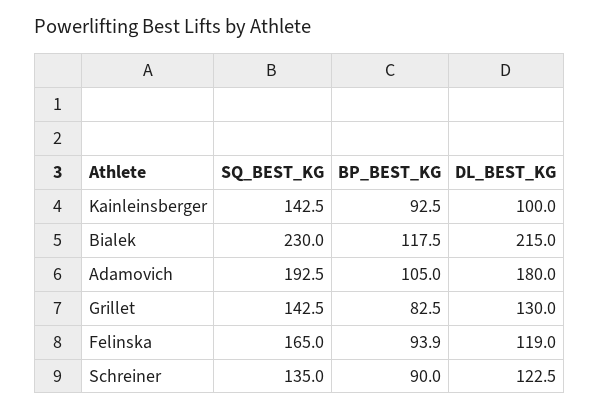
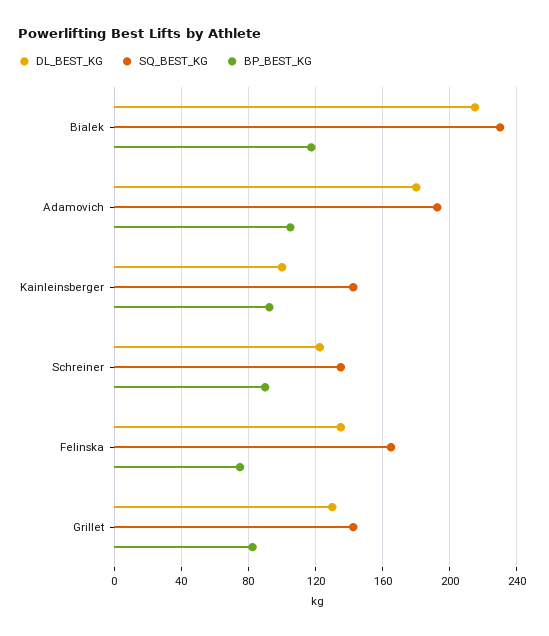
  {
    "SQ_BEST_KG": {
      "Kainleinsberger": 142.5,
      "Bialek": 230,
      "Adamovich": 192.5,
      "Grillet": 142.5,
      "Felinska": 165,
      "Schreiner": 135
    },
    "BP_BEST_KG": {
      "Kainleinsberger": 92.5,
      "Bialek": 117.5,
      "Adamovich": 105,
      "Grillet": 82.5,
-     "Felinska": 93.9,
+     "Felinska": 75,
      "Schreiner": 90
    },
    "DL_BEST_KG": {
      "Kainleinsberger": 100,
      "Bialek": 215,
      "Adamovich": 180,
      "Grillet": 130,
-     "Felinska": 119,
+     "Felinska": 135,
      "Schreiner": 122.5
    }
  }

